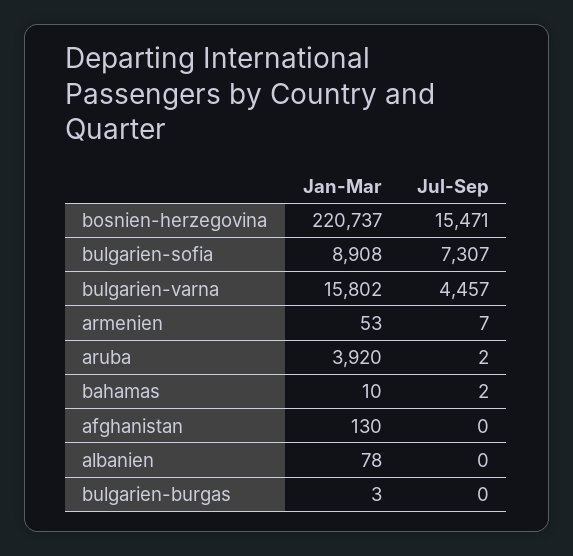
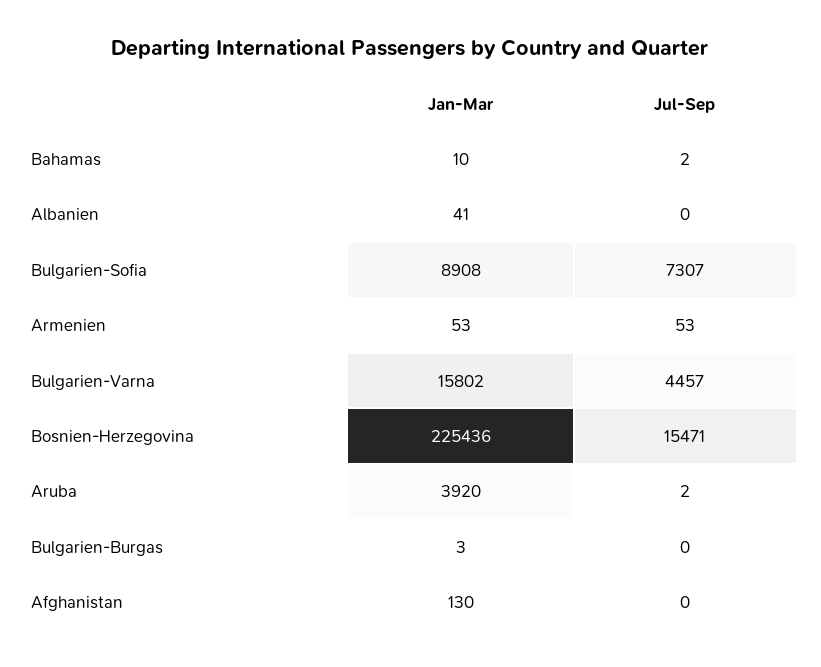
  {
    "Jan-Mar": {
-     "bosnien-herzegovina": 220737,
+     "bosnien-herzegovina": 225436,
      "bulgarien-sofia": 8908,
      "bulgarien-varna": 15802,
      "armenien": 53,
      "aruba": 3920,
      "bahamas": 10,
      "afghanistan": 130,
-     "albanien": 78,
+     "albanien": 41,
      "bulgarien-burgas": 3
    },
    "Jul-Sep": {
      "bosnien-herzegovina": 15471,
      "bulgarien-sofia": 7307,
      "bulgarien-varna": 4457,
-     "armenien": 7,
+     "armenien": 53,
      "aruba": 2,
      "bahamas": 2,
      "afghanistan": 0,
      "albanien": 0,
      "bulgarien-burgas": 0
    }
  }

